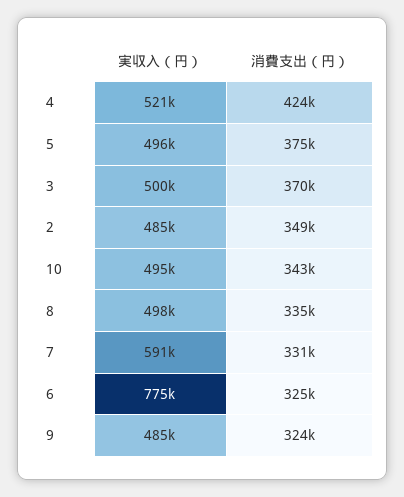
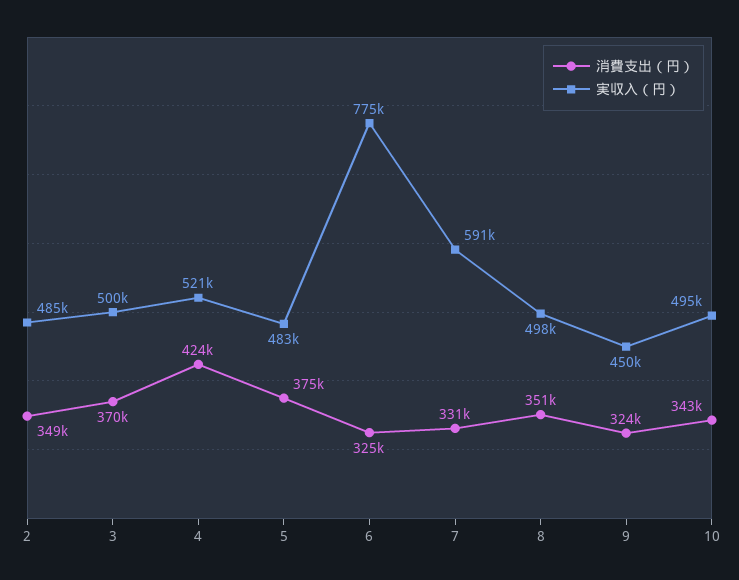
  {
    "実収入（円）": {
      "4": 521000,
-     "5": 496000,
+     "5": 483000,
      "3": 500000,
      "2": 485000,
      "10": 495000,
      "8": 498000,
      "7": 591000,
      "6": 775000,
-     "9": 485000
+     "9": 450000
    },
    "消費支出（円）": {
      "4": 424000,
      "5": 375000,
      "3": 370000,
      "2": 349000,
      "10": 343000,
-     "8": 335000,
+     "8": 351000,
      "7": 331000,
      "6": 325000,
      "9": 324000
    }
  }

